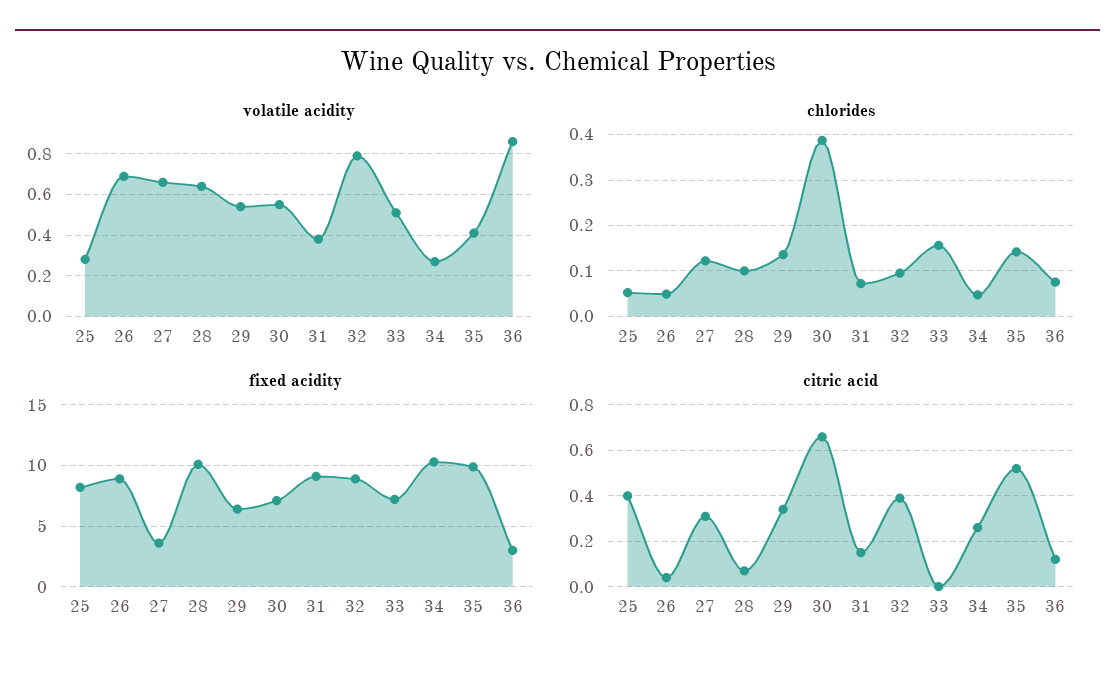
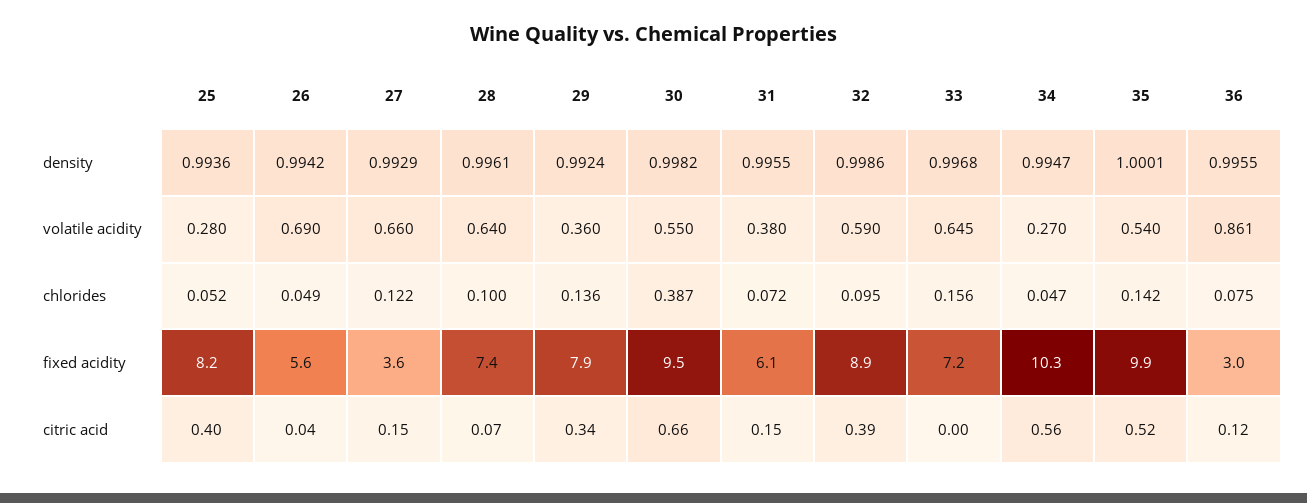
  {
    "volatile acidity": {
      "25": 0.28,
      "26": 0.69,
      "27": 0.66,
      "28": 0.64,
-     "29": 0.55,
+     "29": 0.36,
      "30": 0.55,
      "31": 0.38,
-     "32": 0.8,
+     "32": 0.59,
-     "33": 0.5,
+     "33": 0.645,
      "34": 0.27,
-     "35": 0.4,
+     "35": 0.54,
      "36": 0.861
    },
    "chlorides": {
      "25": 0.052,
      "26": 0.049,
      "27": 0.122,
      "28": 0.1,
      "29": 0.136,
      "30": 0.387,
      "31": 0.072,
      "32": 0.095,
      "33": 0.156,
      "34": 0.047,
      "35": 0.142,
      "36": 0.075
    },
    "fixed acidity": {
      "25": 8.2,
-     "26": 9,
+     "26": 5.6,
      "27": 3.6,
-     "28": 10,
+     "28": 7.4,
-     "29": 6.5,
+     "29": 7.9,
-     "30": 7,
+     "30": 9.5,
-     "31": 9,
+     "31": 6.1,
      "32": 8.9,
      "33": 7.2,
      "34": 10.3,
      "35": 9.9,
      "36": 3
    },
    "citric acid": {
      "25": 0.4,
      "26": 0.04,
-     "27": 0.3,
+     "27": 0.15,
      "28": 0.07,
      "29": 0.34,
      "30": 0.66,
      "31": 0.15,
      "32": 0.39,
      "33": 0,
-     "34": 0.25,
+     "34": 0.56,
      "35": 0.52,
      "36": 0.12
-   }
+   },
+   "density": {
+     "25": 0.9936,
+     "26": 0.9942,
+     "27": 0.9929,
+     "28": 0.9961,
+     "29": 0.9924,
+     "30": 0.9982,
+     "31": 0.9955,
+     "32": 0.9986,
+     "33": 0.9968,
+     "34": 0.9947,
+     "35": 1.0001,
+     "36": 0.9955
+   }
  }

